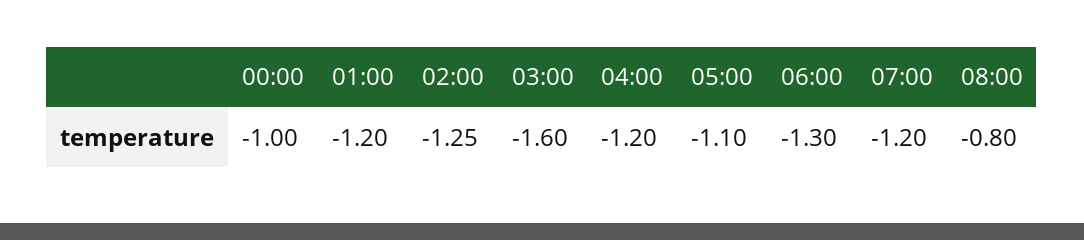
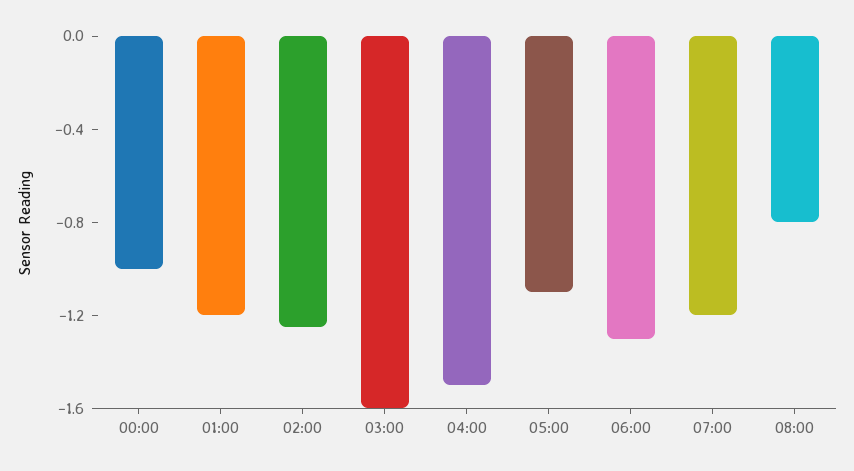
  {
    "00:00": -1,
    "01:00": -1.2,
    "02:00": -1.25,
    "03:00": -1.6,
-   "04:00": -1.2,
+   "04:00": -1.5,
    "05:00": -1.1,
    "06:00": -1.3,
    "07:00": -1.2,
    "08:00": -0.8
  }

